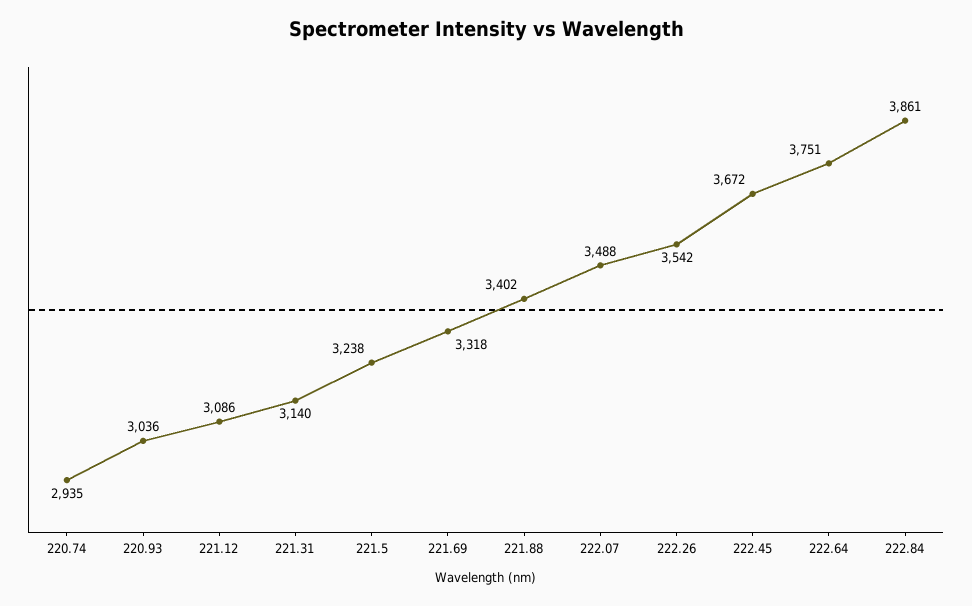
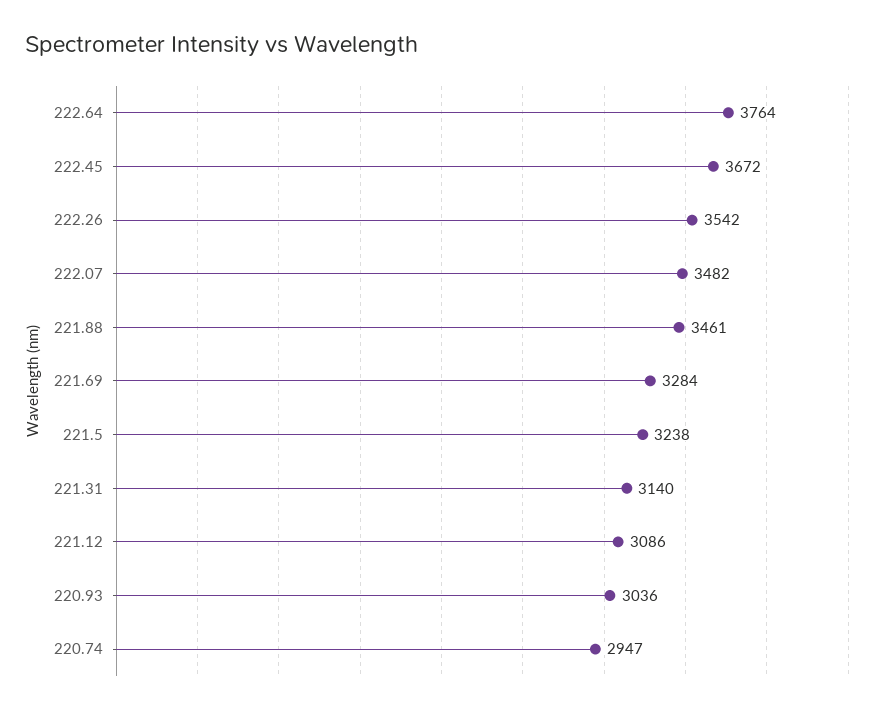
  {
-   "220.74": 2935,
+   "220.74": 2947,
    "220.93": 3036,
    "221.12": 3086,
    "221.31": 3140,
    "221.5": 3238,
-   "221.69": 3318,
+   "221.69": 3284,
-   "221.88": 3402,
+   "221.88": 3461,
-   "222.07": 3488,
+   "222.07": 3482,
    "222.26": 3542,
    "222.45": 3672,
-   "222.64": 3751,
+   "222.64": 3764
-   "222.84": 3861
  }

